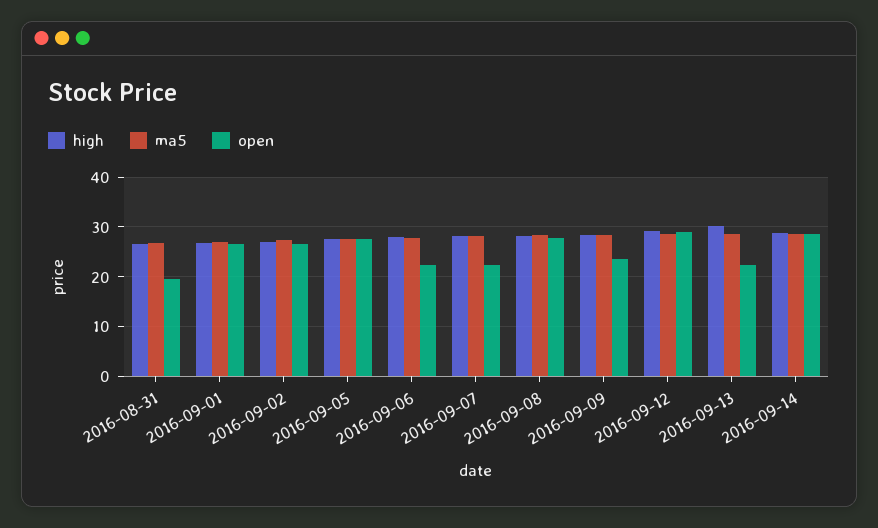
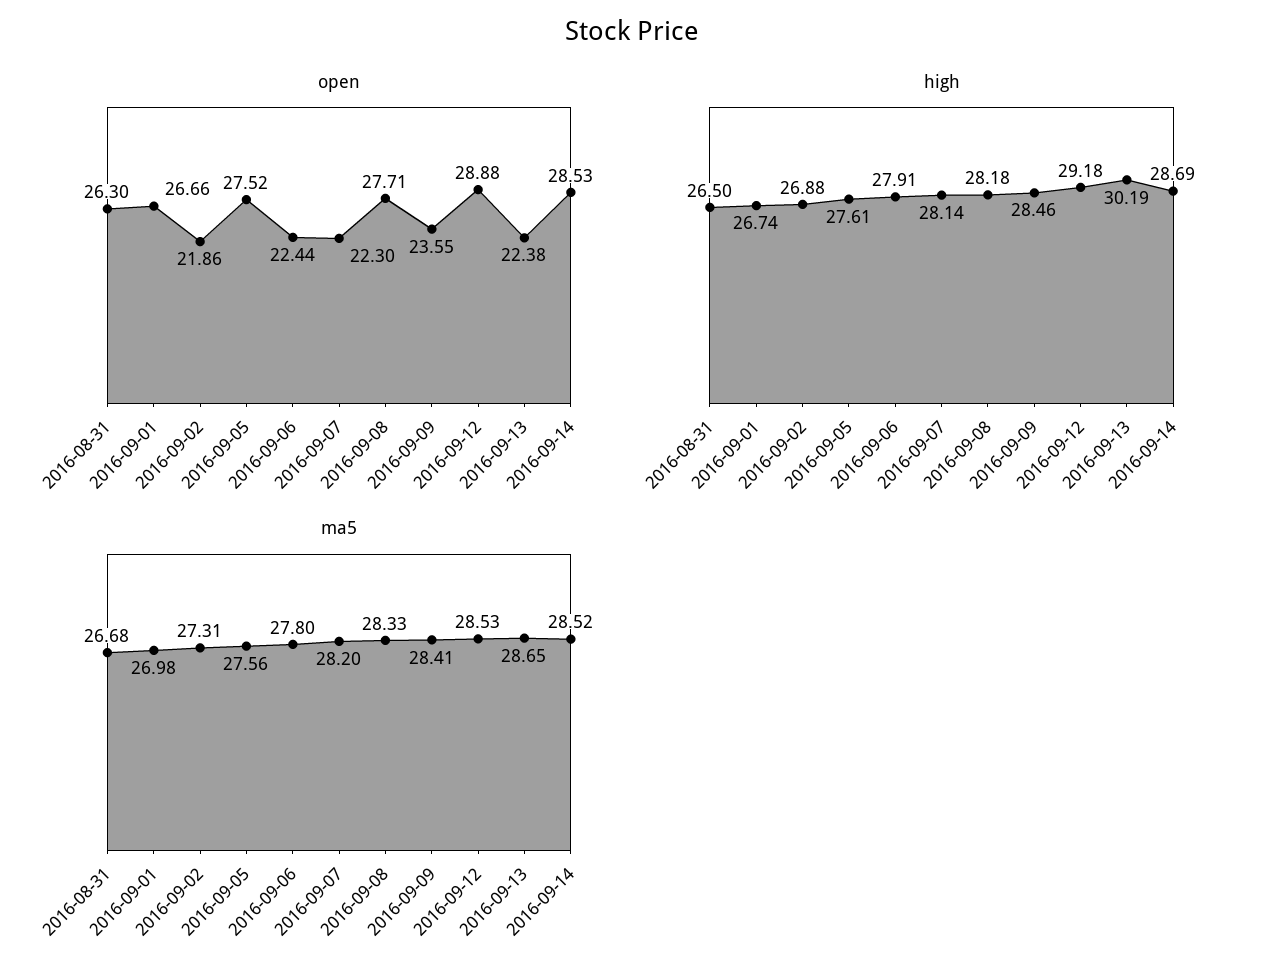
  {
    "high": {
      "2016-08-31": 26.5,
      "2016-09-01": 26.74,
      "2016-09-02": 26.88,
      "2016-09-05": 27.61,
      "2016-09-06": 27.91,
      "2016-09-07": 28.14,
      "2016-09-08": 28.18,
      "2016-09-09": 28.46,
      "2016-09-12": 29.18,
      "2016-09-13": 30.19,
      "2016-09-14": 28.69
    },
    "ma5": {
      "2016-08-31": 26.68,
      "2016-09-01": 26.98,
      "2016-09-02": 27.31,
      "2016-09-05": 27.56,
      "2016-09-06": 27.8,
      "2016-09-07": 28.2,
      "2016-09-08": 28.33,
      "2016-09-09": 28.41,
      "2016-09-12": 28.53,
      "2016-09-13": 28.65,
      "2016-09-14": 28.52
    },
    "open": {
-     "2016-08-31": 20,
+     "2016-08-31": 26.3,
      "2016-09-01": 26.66,
-     "2016-09-02": 26,
+     "2016-09-02": 21.86,
      "2016-09-05": 27.52,
      "2016-09-06": 22.44,
      "2016-09-07": 22.3,
      "2016-09-08": 27.71,
      "2016-09-09": 23.55,
      "2016-09-12": 28.88,
      "2016-09-13": 22.38,
      "2016-09-14": 28.53
    }
  }

